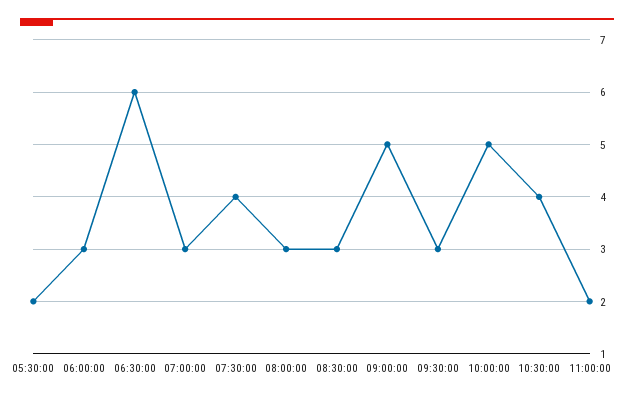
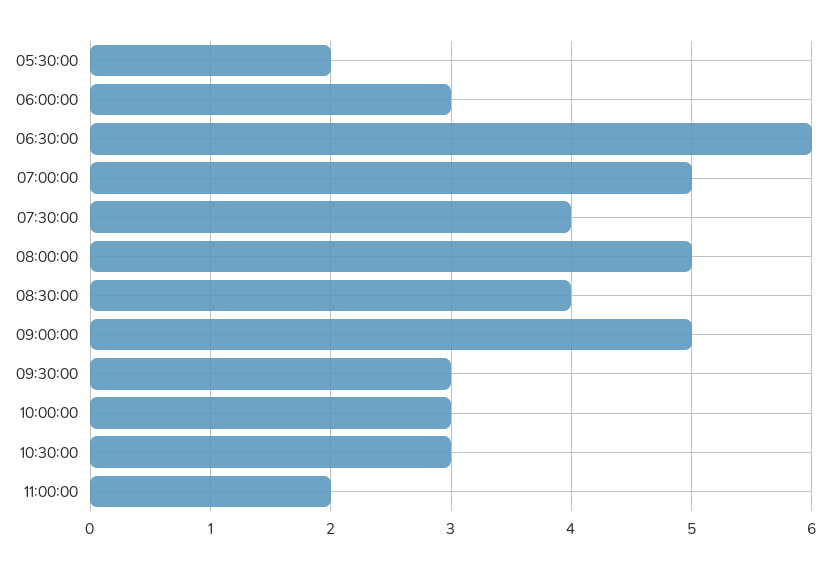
  {
    "05:30:00": 2,
    "06:00:00": 3,
    "06:30:00": 6,
-   "07:00:00": 3,
+   "07:00:00": 5,
    "07:30:00": 4,
-   "08:00:00": 3,
+   "08:00:00": 5,
-   "08:30:00": 3,
+   "08:30:00": 4,
    "09:00:00": 5,
    "09:30:00": 3,
-   "10:00:00": 5,
+   "10:00:00": 3,
-   "10:30:00": 4,
+   "10:30:00": 3,
    "11:00:00": 2
  }

